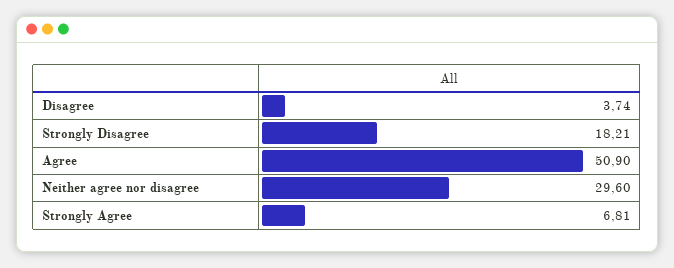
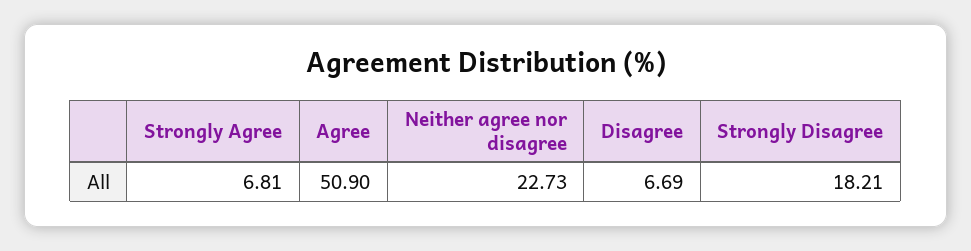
  {
-   "Disagree": 3.74,
+   "Disagree": 6.69,
    "Strongly Disagree": 18.21,
    "Agree": 50.9,
-   "Neither agree nor disagree": 29.6,
+   "Neither agree nor disagree": 22.73,
    "Strongly Agree": 6.81
  }

